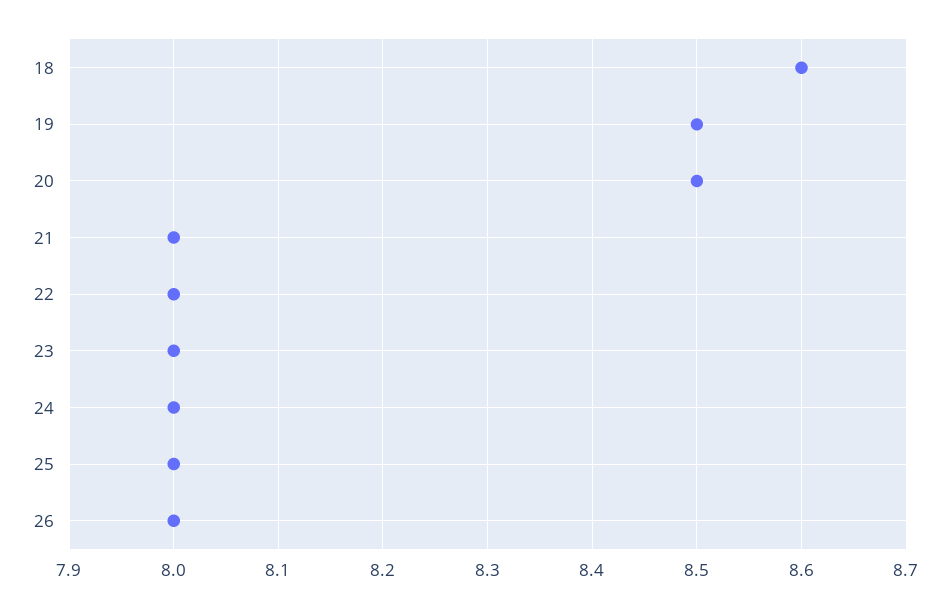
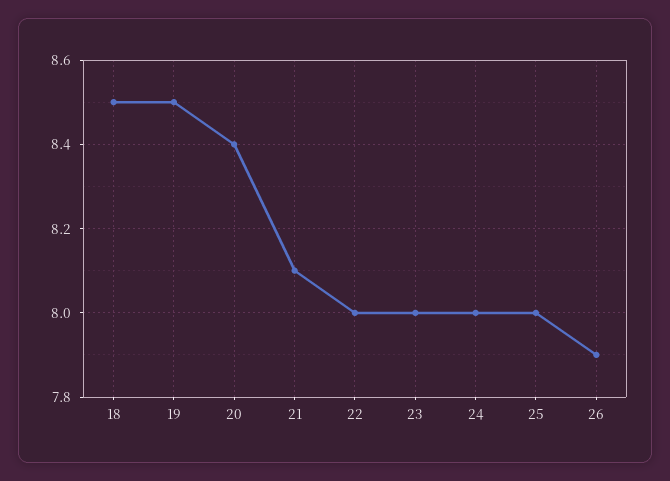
  {
-   "18": 8.6,
+   "18": 8.5,
    "19": 8.5,
-   "20": 8.5,
+   "20": 8.4,
-   "21": 8,
+   "21": 8.1,
    "22": 8,
    "23": 8,
    "24": 8,
    "25": 8,
-   "26": 8
+   "26": 7.9
  }

